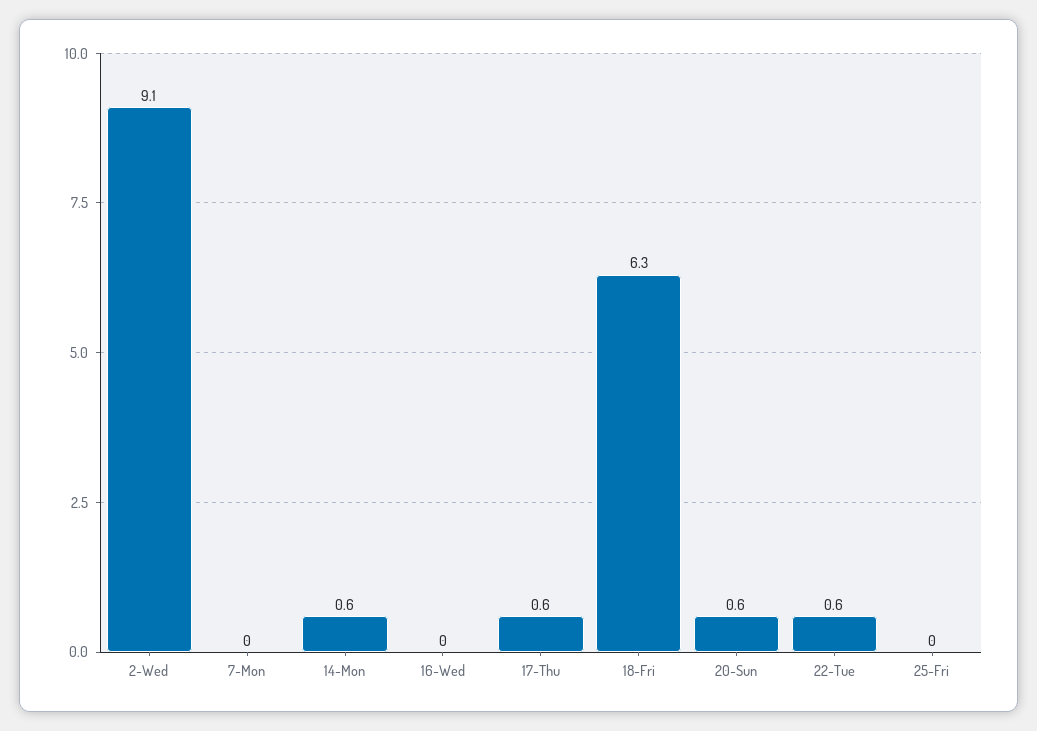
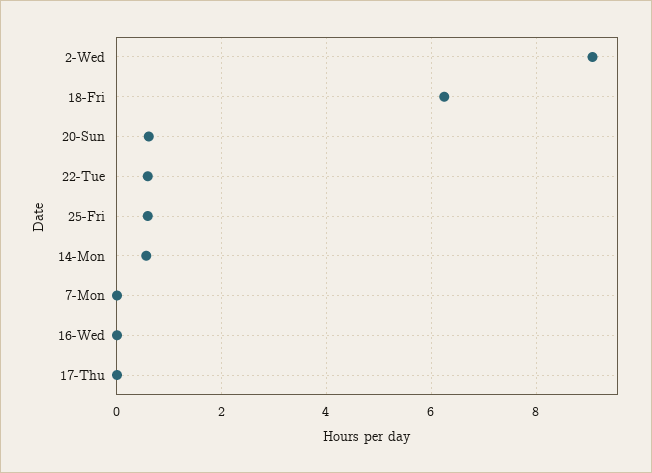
  {
    "2-Wed": 9.1,
    "7-Mon": 0,
    "14-Mon": 0.6,
    "16-Wed": 0,
-   "17-Thu": 0.6,
+   "17-Thu": 0,
    "18-Fri": 6.3,
    "20-Sun": 0.6,
    "22-Tue": 0.6,
-   "25-Fri": 0
+   "25-Fri": 0.6
  }

